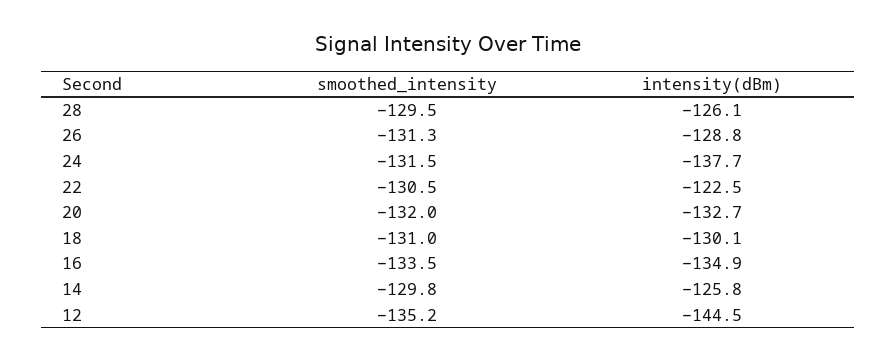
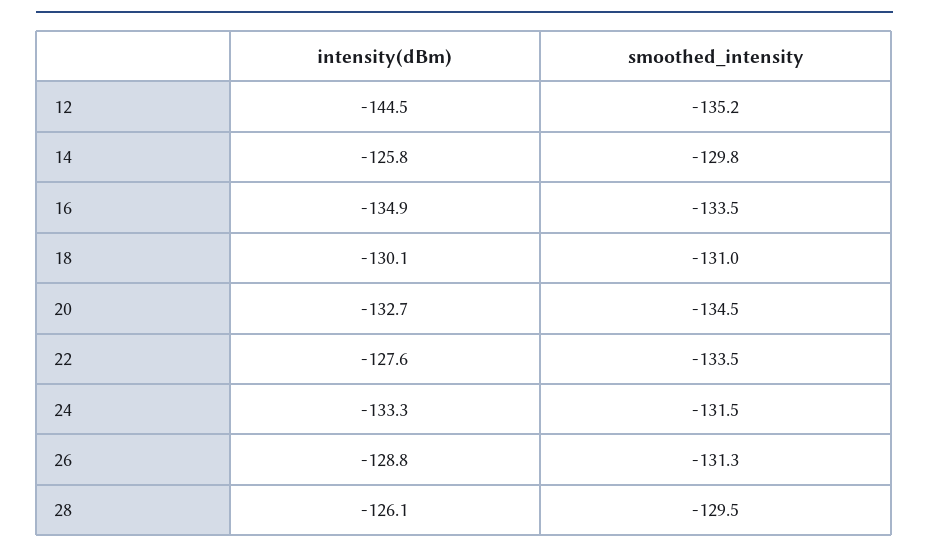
  {
    "smoothed_intensity": {
      "28": -129.5,
      "26": -131.3,
      "24": -131.5,
-     "22": -130.5,
+     "22": -133.5,
-     "20": -132,
+     "20": -134.5,
      "18": -131,
      "16": -133.5,
      "14": -129.8,
      "12": -135.2
    },
    "intensity(dBm)": {
      "28": -126.1,
      "26": -128.8,
-     "24": -137.7,
+     "24": -133.3,
-     "22": -122.5,
+     "22": -127.6,
      "20": -132.7,
      "18": -130.1,
      "16": -134.9,
      "14": -125.8,
      "12": -144.5
    }
  }

